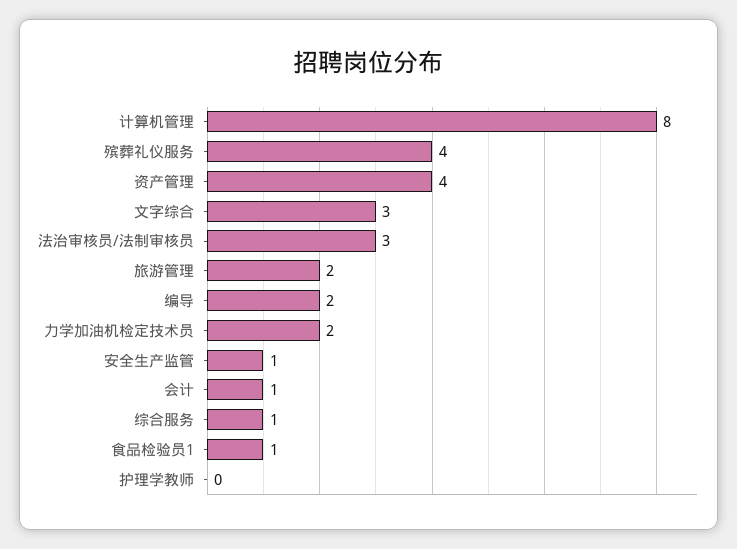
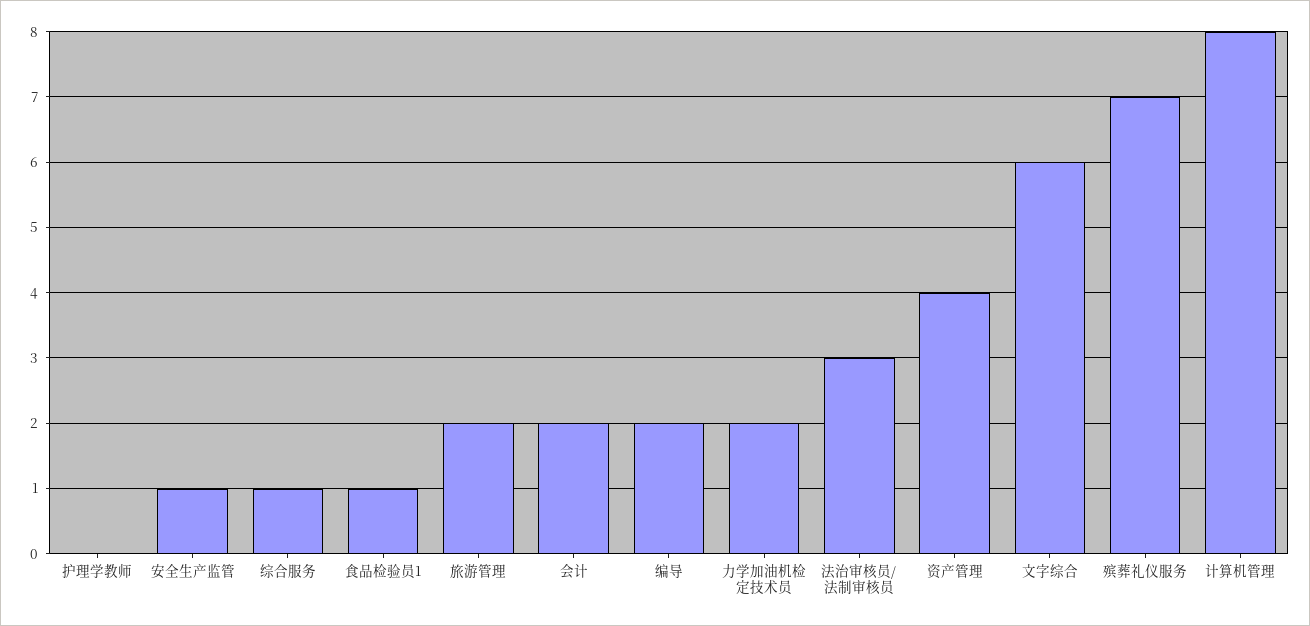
  {
    "计算机管理": 8,
-   "殡葬礼仪服务": 4,
+   "殡葬礼仪服务": 7,
    "资产管理": 4,
-   "文字综合": 3,
+   "文字综合": 6,
    "法治审核员/法制审核员": 3,
    "旅游管理": 2,
    "编导": 2,
    "力学加油机检定技术员": 2,
    "安全生产监管": 1,
-   "会计": 1,
+   "会计": 2,
    "综合服务": 1,
    "食品检验员1": 1,
    "护理学教师": 0
  }

